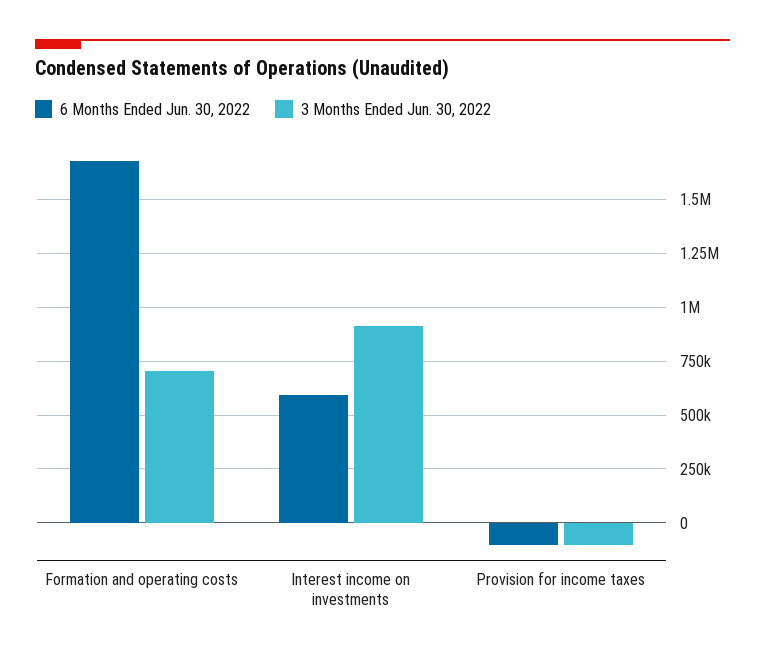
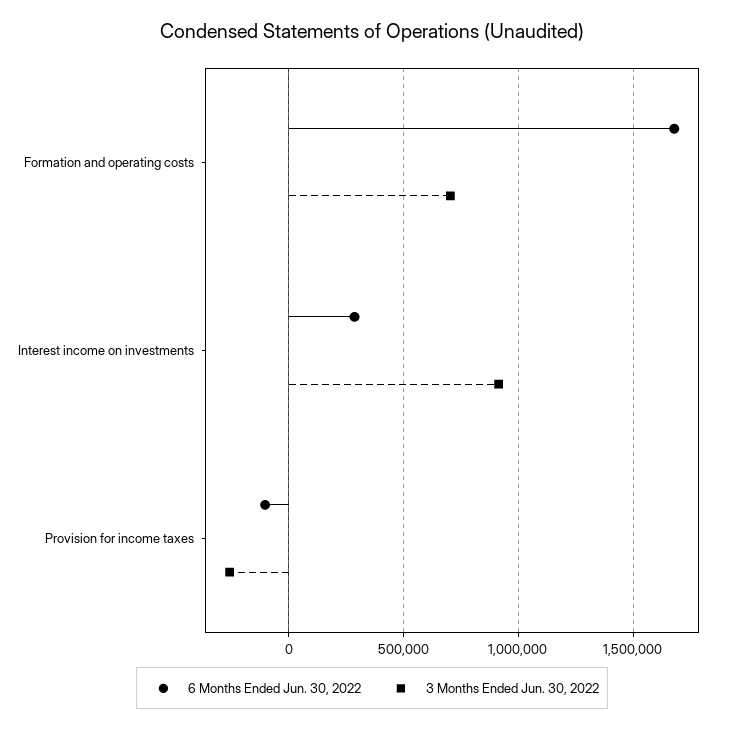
  {
    "6 Months Ended Jun. 30, 2022": {
      "Formation and operating costs": 1700000,
-     "Interest income on investments": 600000,
+     "Interest income on investments": 300000,
      "Provision for income taxes": -100000
    },
    "3 Months Ended Jun. 30, 2022": {
      "Formation and operating costs": 700000,
      "Interest income on investments": 900000,
-     "Provision for income taxes": -100000
+     "Provision for income taxes": -250000
    }
  }

